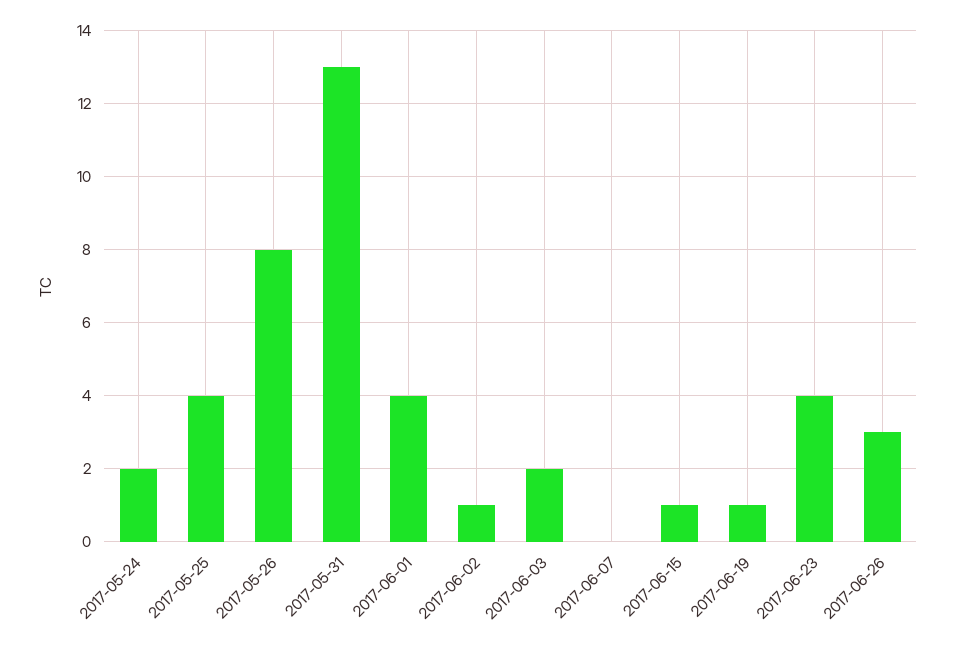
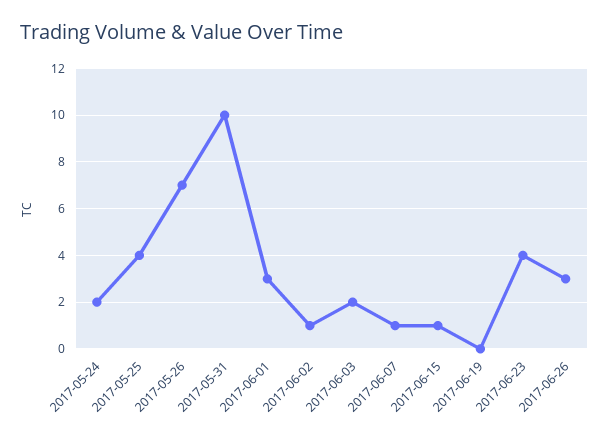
  {
    "2017-05-24": 2,
    "2017-05-25": 4,
-   "2017-05-26": 8,
+   "2017-05-26": 7,
-   "2017-05-31": 13,
+   "2017-05-31": 10,
-   "2017-06-01": 4,
+   "2017-06-01": 3,
    "2017-06-02": 1,
    "2017-06-03": 2,
-   "2017-06-07": 0,
+   "2017-06-07": 1,
    "2017-06-15": 1,
-   "2017-06-19": 1,
+   "2017-06-19": 0,
    "2017-06-23": 4,
    "2017-06-26": 3
  }

